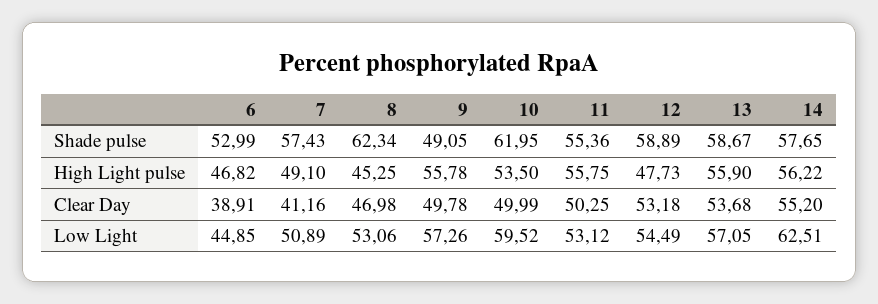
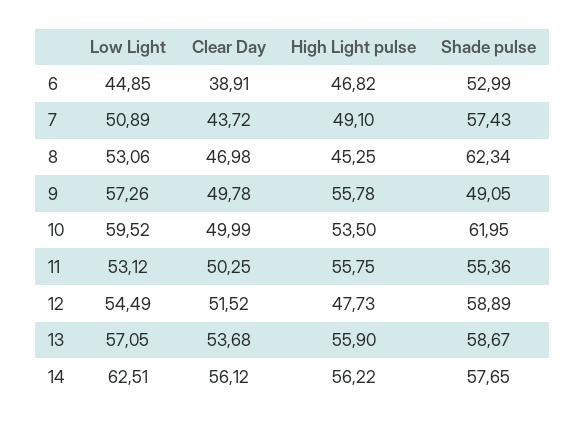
  {
    "6": {
      "Shade pulse": 52.99,
      "High Light pulse": 46.82,
      "Clear Day": 38.91,
      "Low Light": 44.85
    },
    "7": {
      "Shade pulse": 57.43,
      "High Light pulse": 49.1,
-     "Clear Day": 41.16,
+     "Clear Day": 43.72,
      "Low Light": 50.89
    },
    "8": {
      "Shade pulse": 62.34,
      "High Light pulse": 45.25,
      "Clear Day": 46.98,
      "Low Light": 53.06
    },
    "9": {
      "Shade pulse": 49.05,
      "High Light pulse": 55.78,
      "Clear Day": 49.78,
      "Low Light": 57.26
    },
    "10": {
      "Shade pulse": 61.95,
      "High Light pulse": 53.5,
      "Clear Day": 49.99,
      "Low Light": 59.52
    },
    "11": {
      "Shade pulse": 55.36,
      "High Light pulse": 55.75,
      "Clear Day": 50.25,
      "Low Light": 53.12
    },
    "12": {
      "Shade pulse": 58.89,
      "High Light pulse": 47.73,
-     "Clear Day": 53.18,
+     "Clear Day": 51.52,
      "Low Light": 54.49
    },
    "13": {
      "Shade pulse": 58.67,
      "High Light pulse": 55.9,
      "Clear Day": 53.68,
      "Low Light": 57.05
    },
    "14": {
      "Shade pulse": 57.65,
      "High Light pulse": 56.22,
-     "Clear Day": 55.2,
+     "Clear Day": 56.12,
      "Low Light": 62.51
    }
  }

